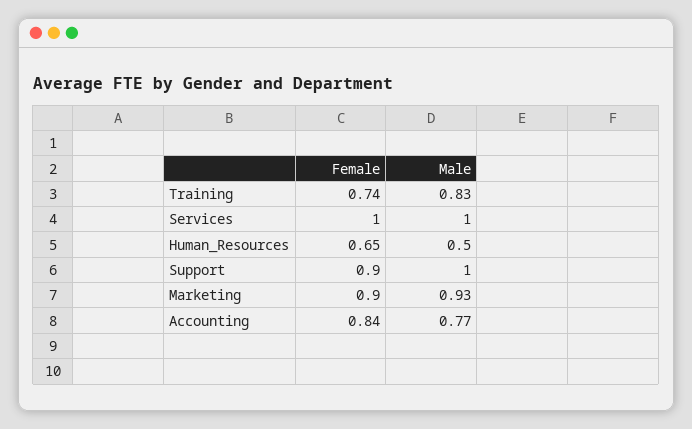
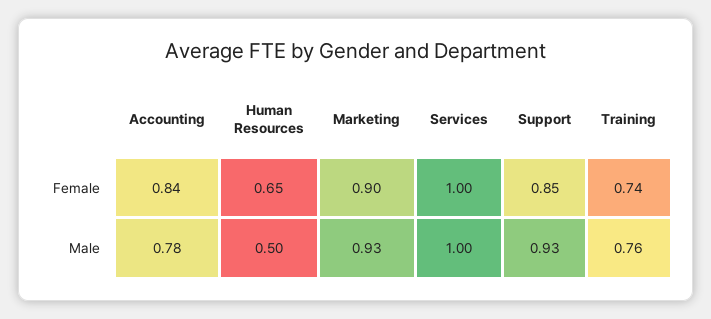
  {
    "Female": {
      "Training": 0.74,
      "Services": 1,
      "Human_Resources": 0.65,
-     "Support": 0.9,
+     "Support": 0.85,
      "Marketing": 0.9,
      "Accounting": 0.84
    },
    "Male": {
-     "Training": 0.83,
+     "Training": 0.76,
      "Services": 1,
      "Human_Resources": 0.5,
-     "Support": 1,
+     "Support": 0.93,
      "Marketing": 0.93,
-     "Accounting": 0.77
+     "Accounting": 0.78
    }
  }

